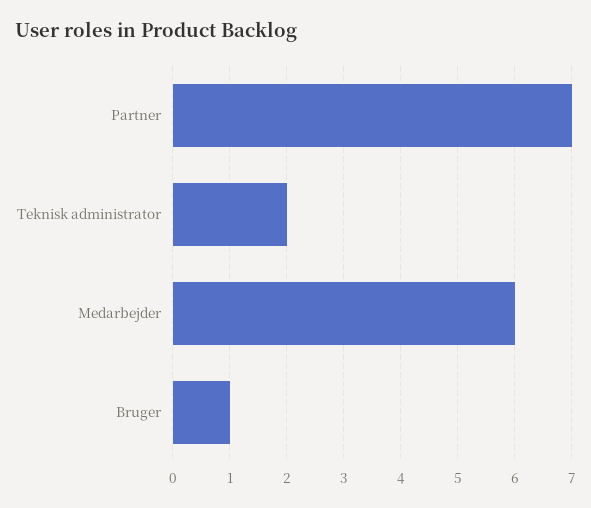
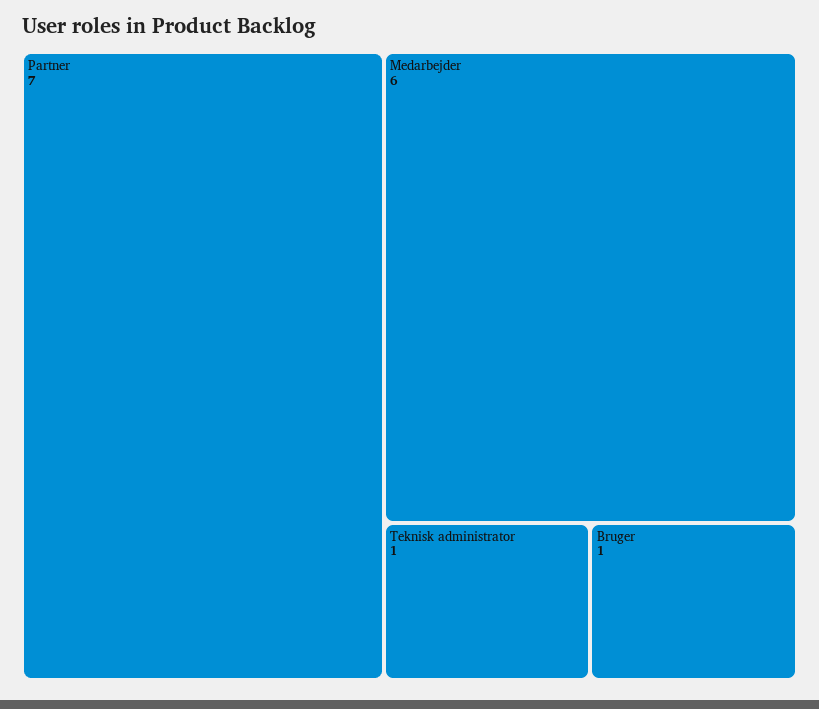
  {
    "Partner": 7,
-   "Teknisk administrator": 2,
+   "Teknisk administrator": 1,
    "Medarbejder": 6,
    "Bruger": 1
  }

